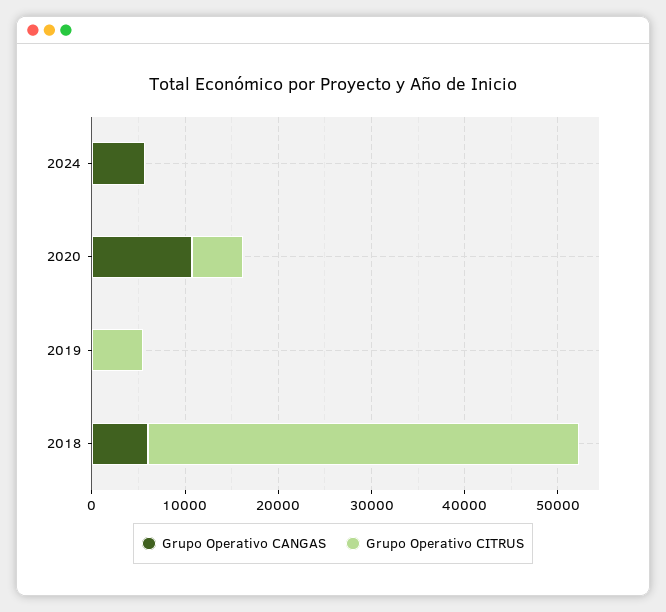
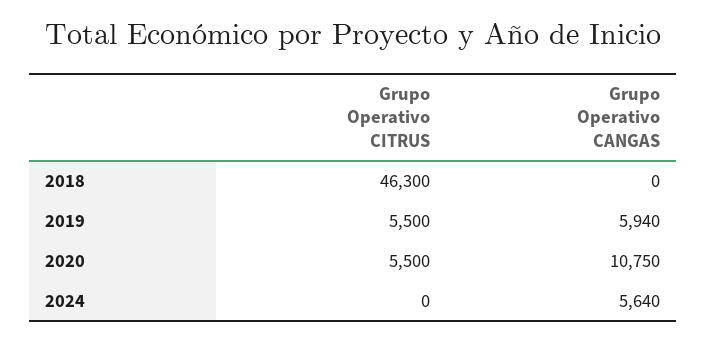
  {
    "Grupo Operativo CANGAS": {
      "2024": 5640,
      "2020": 10750,
-     "2019": 0,
+     "2019": 5940,
-     "2018": 6000
+     "2018": 0
    },
    "Grupo Operativo CITRUS": {
      "2024": 0,
      "2020": 5500,
      "2019": 5500,
      "2018": 46300
    }
  }

